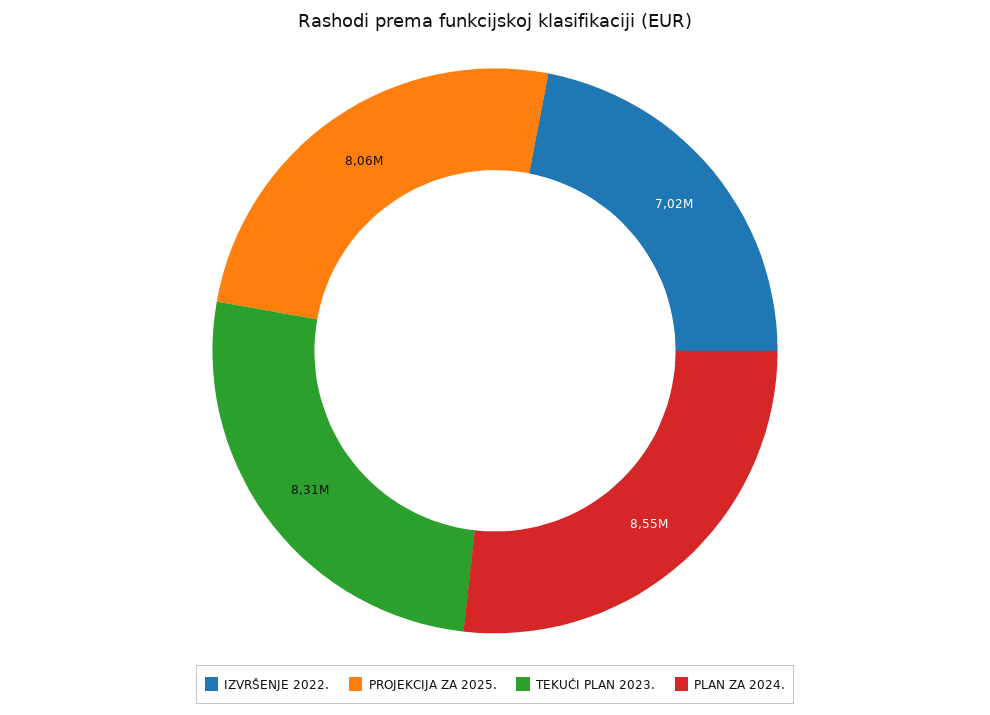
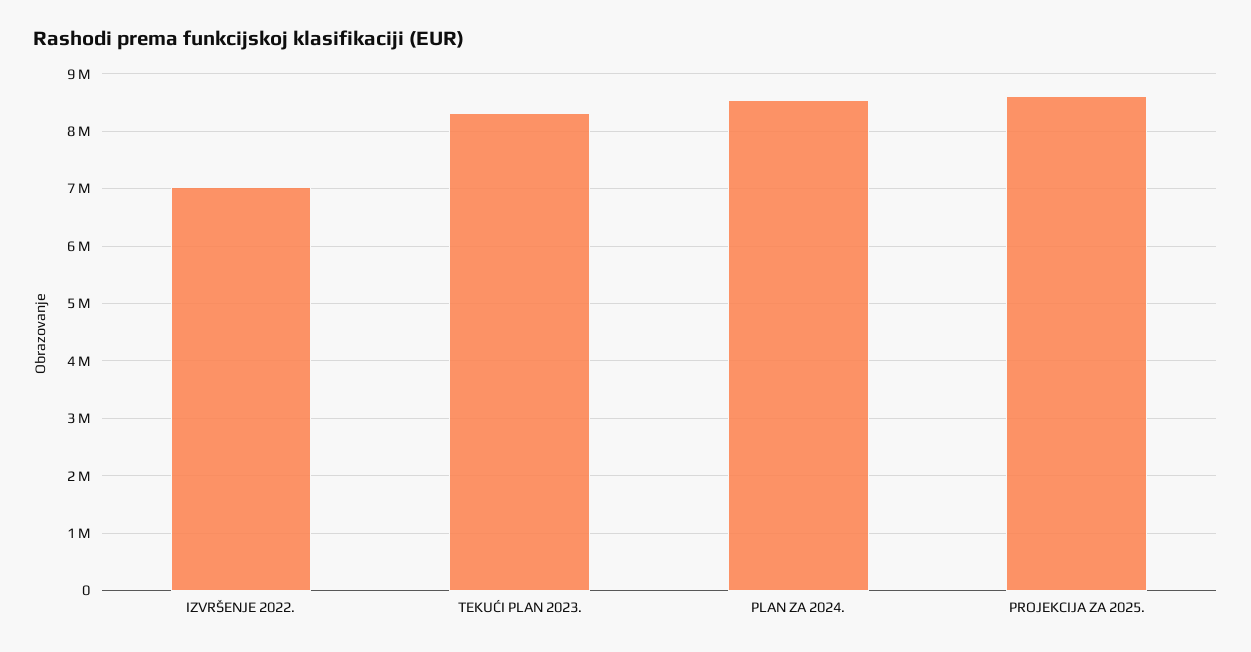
  {
    "IZVRŠENJE 2022.": 7020000,
-   "PROJEKCIJA ZA 2025.": 8060000,
+   "PROJEKCIJA ZA 2025.": 8600000,
    "TEKUĆI PLAN 2023.": 8310000,
    "PLAN ZA 2024.": 8550000
  }

